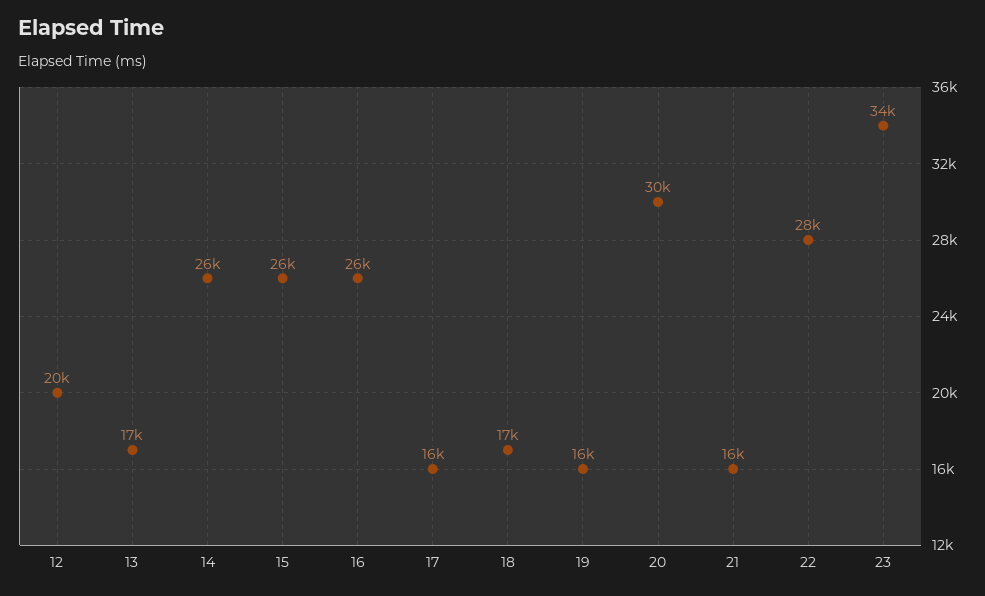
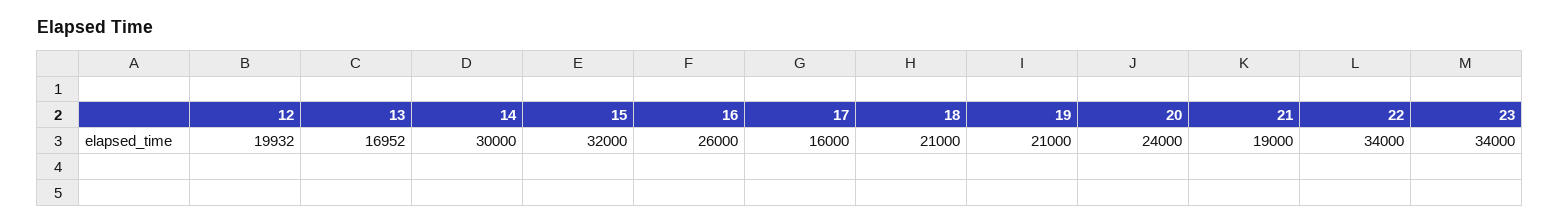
  {
    "12": 19932,
    "13": 16952,
-   "14": 26000,
+   "14": 30000,
-   "15": 26000,
+   "15": 32000,
    "16": 26000,
    "17": 16000,
-   "18": 17000,
+   "18": 21000,
-   "19": 16000,
+   "19": 21000,
-   "20": 30000,
+   "20": 24000,
-   "21": 16000,
+   "21": 19000,
-   "22": 28000,
+   "22": 34000,
    "23": 34000
  }

